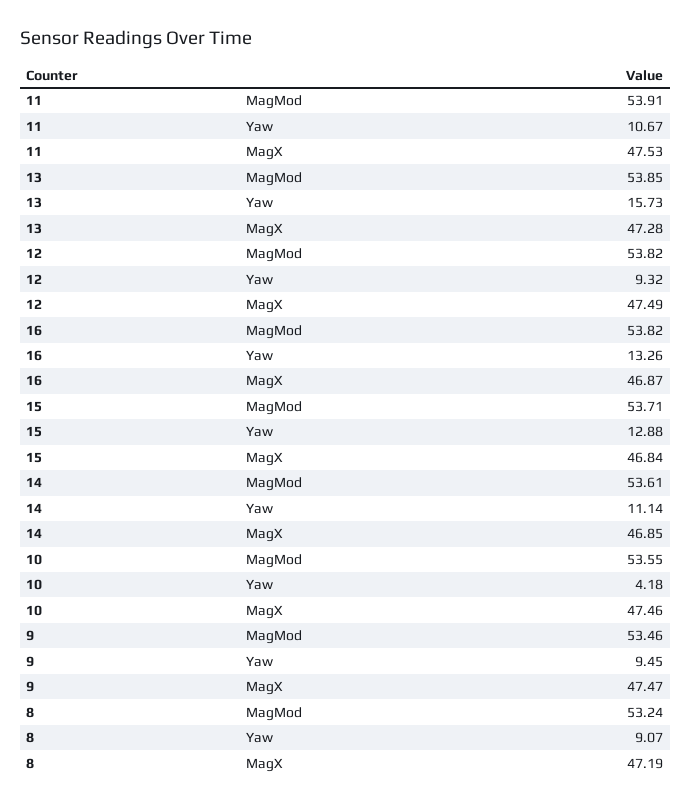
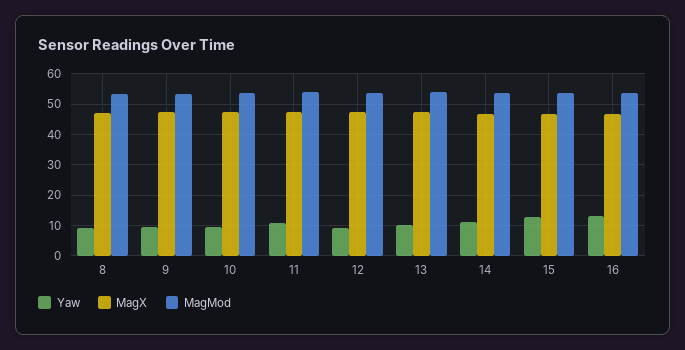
  {
    "MagMod": {
      "11": 53.91,
      "13": 53.85,
      "12": 53.82,
      "16": 53.82,
      "15": 53.71,
      "14": 53.61,
      "10": 53.55,
      "9": 53.46,
      "8": 53.24
    },
    "Yaw": {
      "11": 10.67,
-     "13": 15.73,
+     "13": 10,
      "12": 9.32,
      "16": 13.26,
      "15": 12.88,
      "14": 11.14,
-     "10": 4.18,
+     "10": 10,
      "9": 9.45,
      "8": 9.07
    },
    "MagX": {
      "11": 47.53,
      "13": 47.28,
      "12": 47.49,
      "16": 46.87,
      "15": 46.84,
      "14": 46.85,
      "10": 47.46,
      "9": 47.47,
      "8": 47.19
    }
  }

